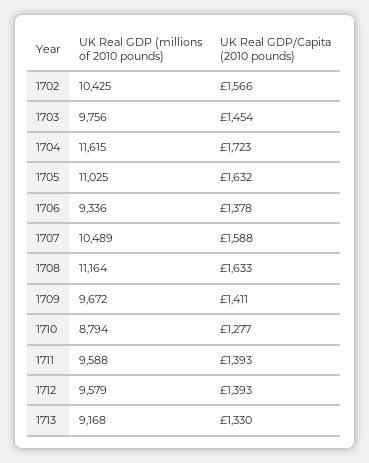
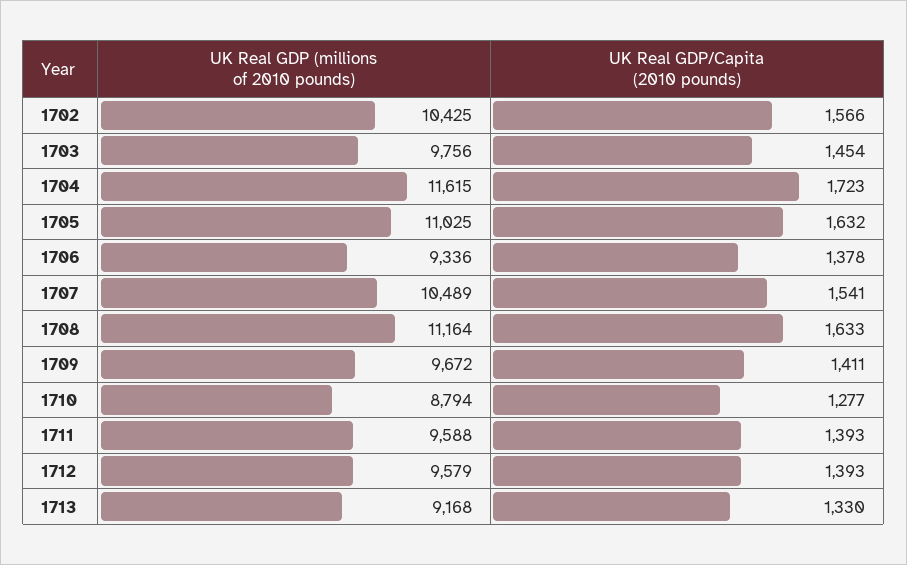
  {
    "UK Real GDP (millions of 2010 pounds)": {
      "1702": 10425,
      "1703": 9756,
      "1704": 11615,
      "1705": 11025,
      "1706": 9336,
      "1707": 10489,
      "1708": 11164,
      "1709": 9672,
      "1710": 8794,
      "1711": 9588,
      "1712": 9579,
      "1713": 9168
    },
    "UK Real GDP/Capita (2010 pounds)": {
      "1702": 1566,
      "1703": 1454,
      "1704": 1723,
      "1705": 1632,
      "1706": 1378,
-     "1707": 1588,
+     "1707": 1541,
      "1708": 1633,
      "1709": 1411,
      "1710": 1277,
      "1711": 1393,
      "1712": 1393,
      "1713": 1330
    }
  }

